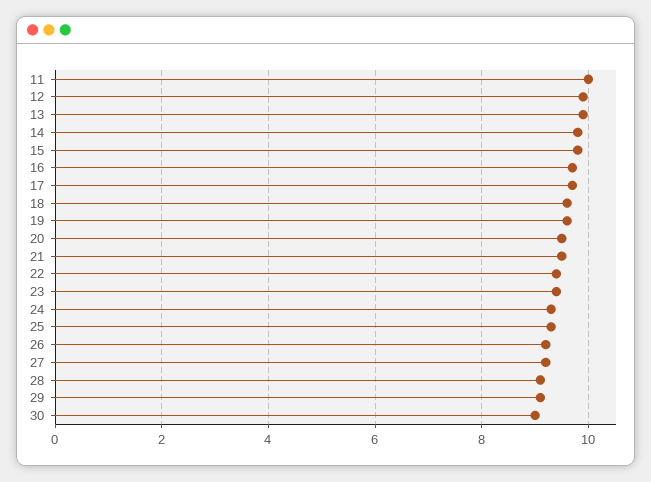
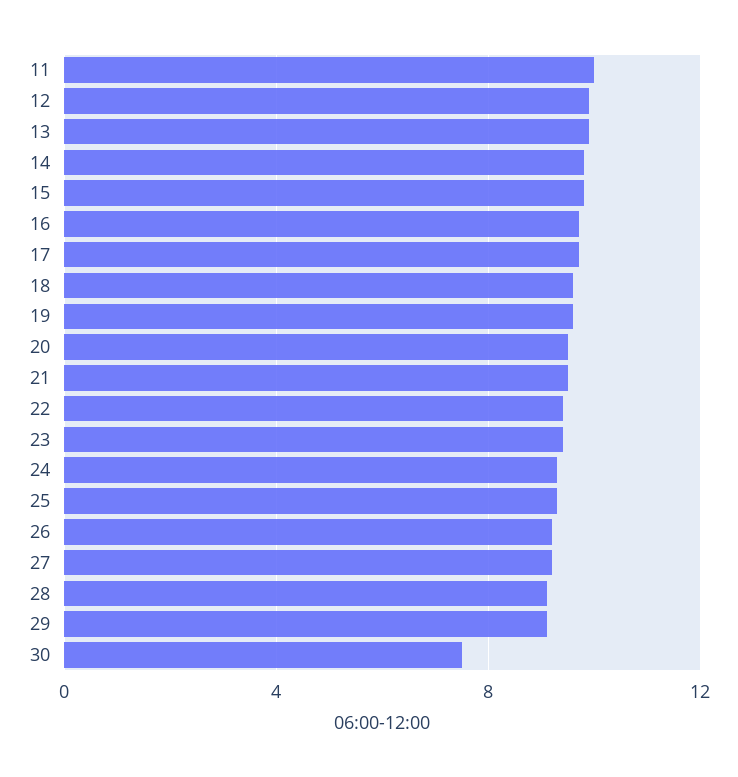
  {
    "11": 10,
    "12": 10,
    "13": 10,
    "14": 10,
    "15": 10,
    "16": 9.5,
    "17": 9.5,
    "18": 9.5,
    "19": 9.5,
    "20": 9.5,
    "21": 9.5,
    "22": 9.5,
    "23": 9.5,
    "24": 9.5,
    "25": 9.5,
    "26": 9,
    "27": 9,
    "28": 9,
    "29": 9,
-   "30": 9
+   "30": 7.5
  }

